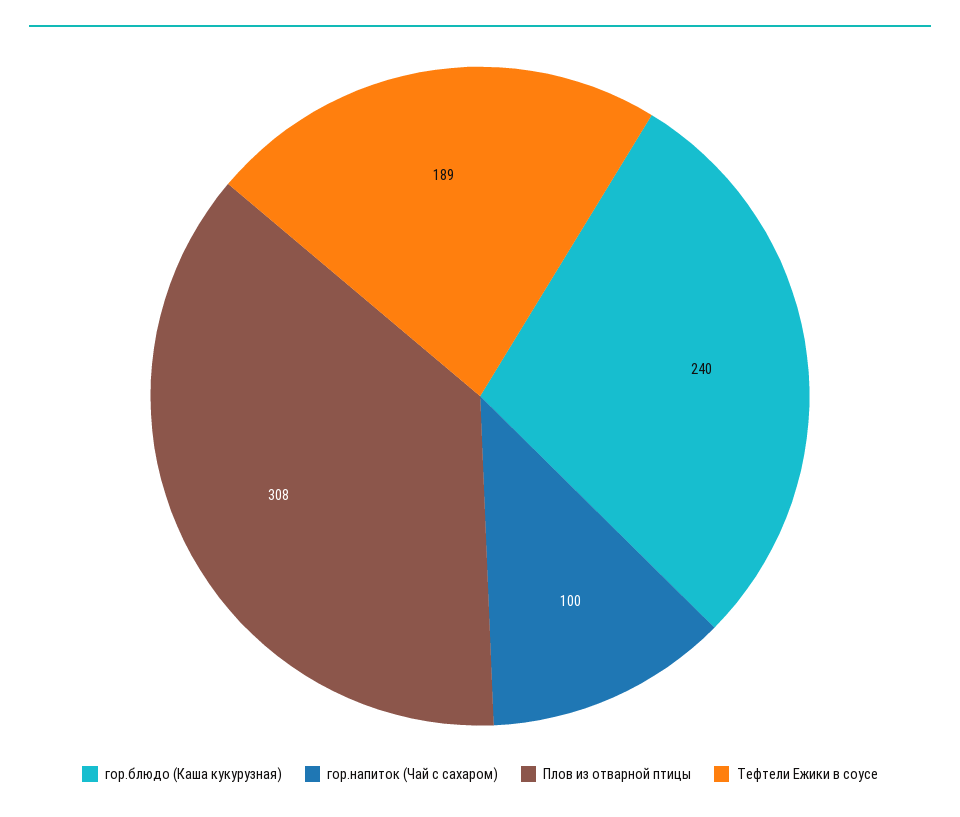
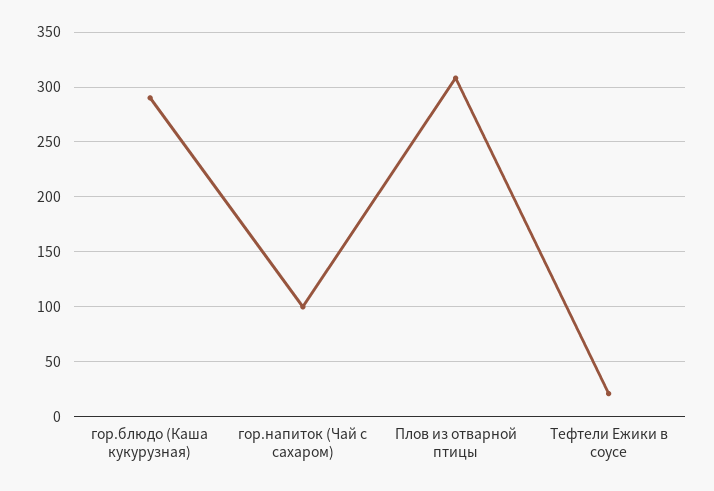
  {
-   "гор.блюдо (Каша кукурузная)": 240,
+   "гор.блюдо (Каша кукурузная)": 290,
    "гор.напиток (Чай с сахаром)": 100,
    "Плов из отварной птицы": 308,
-   "Тефтели Ежики в соусе": 189
+   "Тефтели Ежики в соусе": 20
  }

